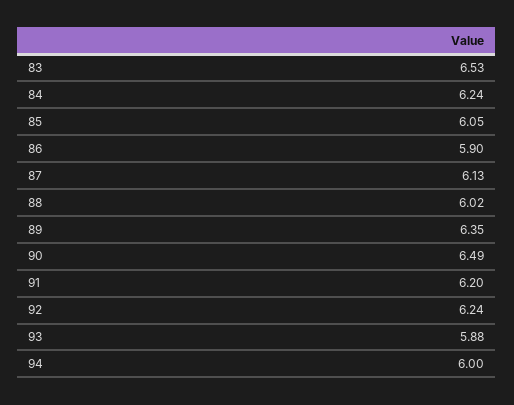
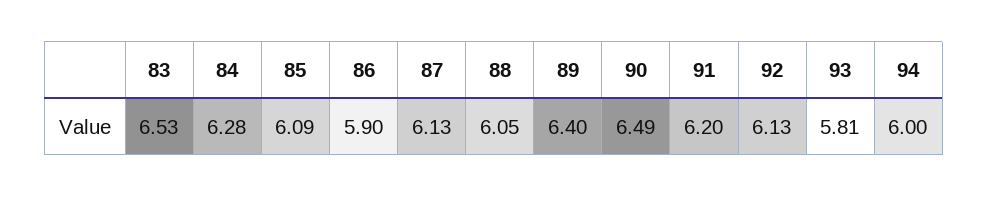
  {
    "83": 6.53,
-   "84": 6.24,
+   "84": 6.28,
-   "85": 6.05,
+   "85": 6.09,
    "86": 5.9,
    "87": 6.13,
-   "88": 6.02,
+   "88": 6.05,
-   "89": 6.35,
+   "89": 6.4,
    "90": 6.49,
    "91": 6.2,
-   "92": 6.24,
+   "92": 6.13,
-   "93": 5.88,
+   "93": 5.81,
    "94": 6
  }

